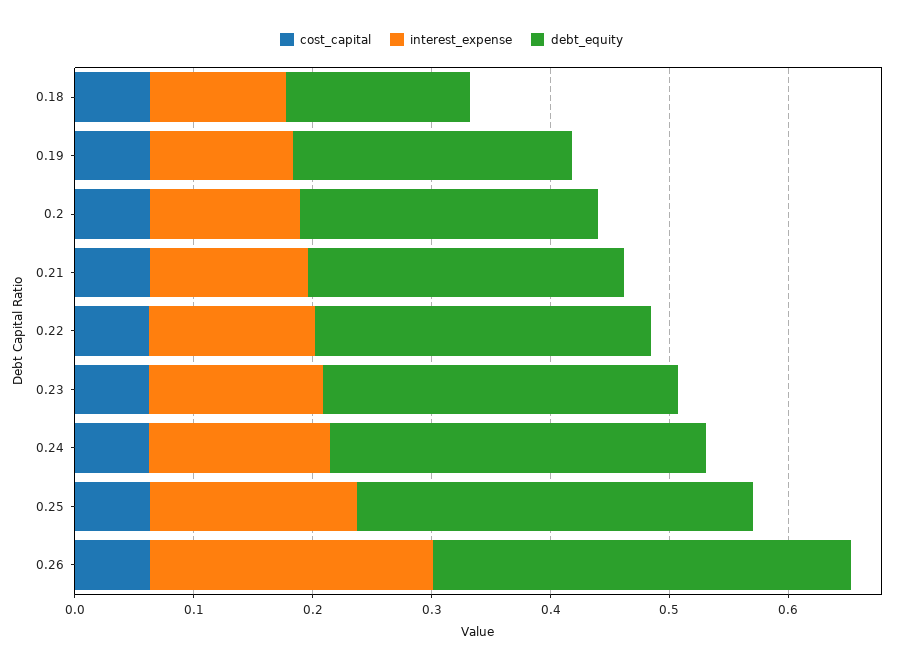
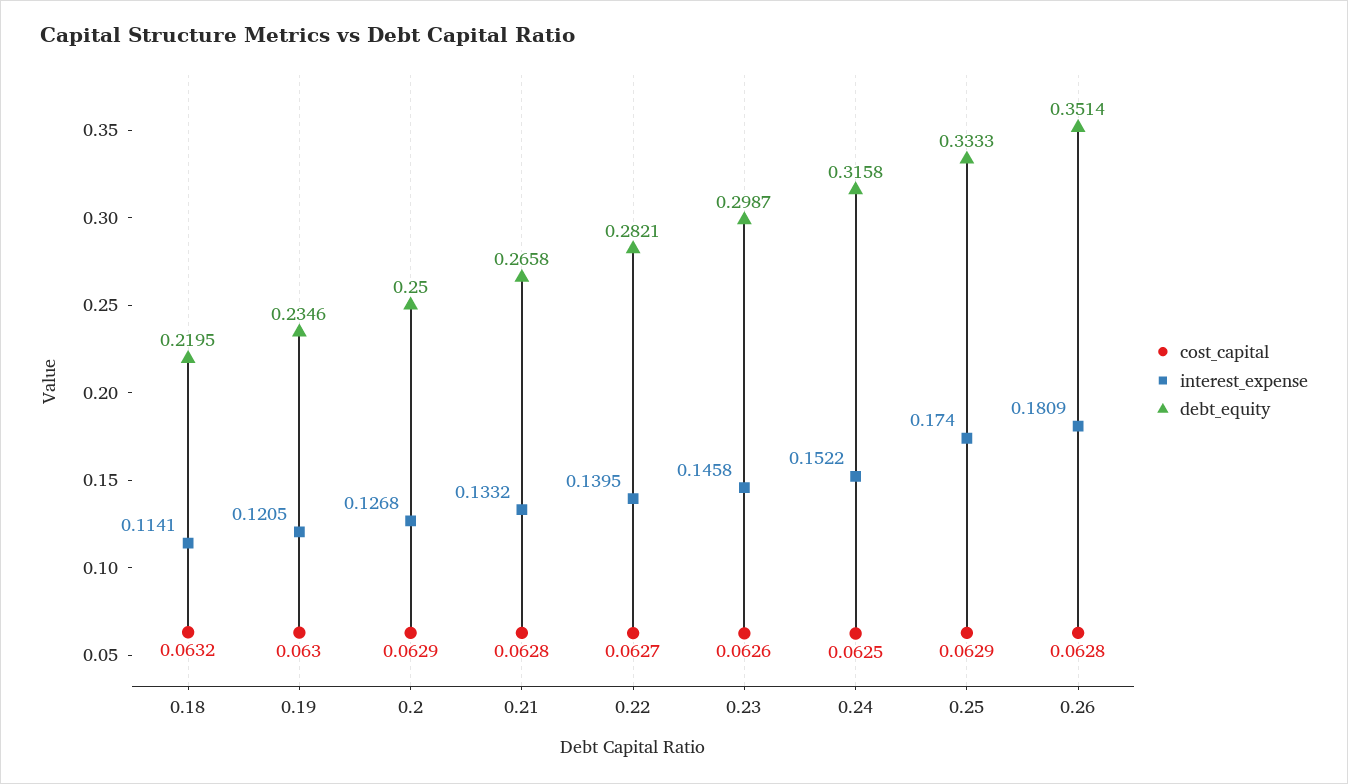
  {
    "cost_capital": {
      "0.18": 0.0632,
      "0.19": 0.063,
      "0.2": 0.0629,
      "0.21": 0.0628,
      "0.22": 0.0627,
      "0.23": 0.0626,
      "0.24": 0.0625,
      "0.25": 0.0629,
      "0.26": 0.0628
    },
    "interest_expense": {
      "0.18": 0.1141,
      "0.19": 0.1205,
      "0.2": 0.1268,
      "0.21": 0.1332,
      "0.22": 0.1395,
      "0.23": 0.1458,
      "0.24": 0.1522,
      "0.25": 0.174,
-     "0.26": 0.24
+     "0.26": 0.1809
    },
    "debt_equity": {
-     "0.18": 0.16,
+     "0.18": 0.2195,
      "0.19": 0.2346,
      "0.2": 0.25,
      "0.21": 0.2658,
      "0.22": 0.2821,
      "0.23": 0.2987,
      "0.24": 0.3158,
      "0.25": 0.3333,
      "0.26": 0.3514
    }
  }

